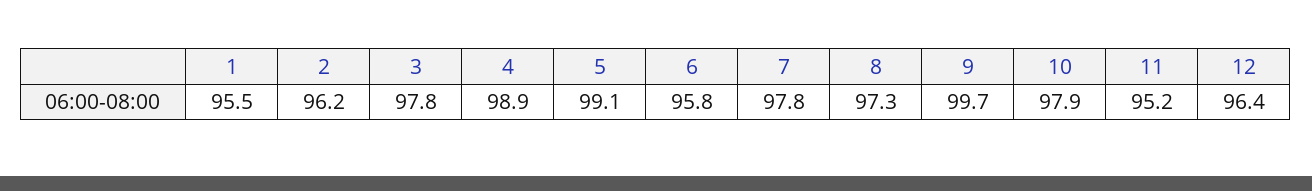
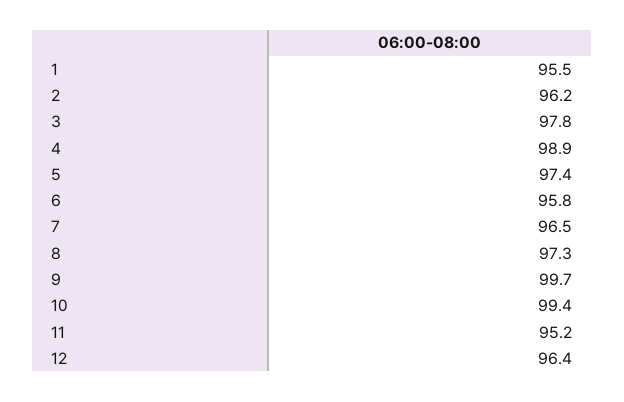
  {
    "1": 95.5,
    "2": 96.2,
    "3": 97.8,
    "4": 98.9,
-   "5": 99.1,
+   "5": 97.4,
    "6": 95.8,
-   "7": 97.8,
+   "7": 96.5,
    "8": 97.3,
    "9": 99.7,
-   "10": 97.9,
+   "10": 99.4,
    "11": 95.2,
    "12": 96.4
  }

